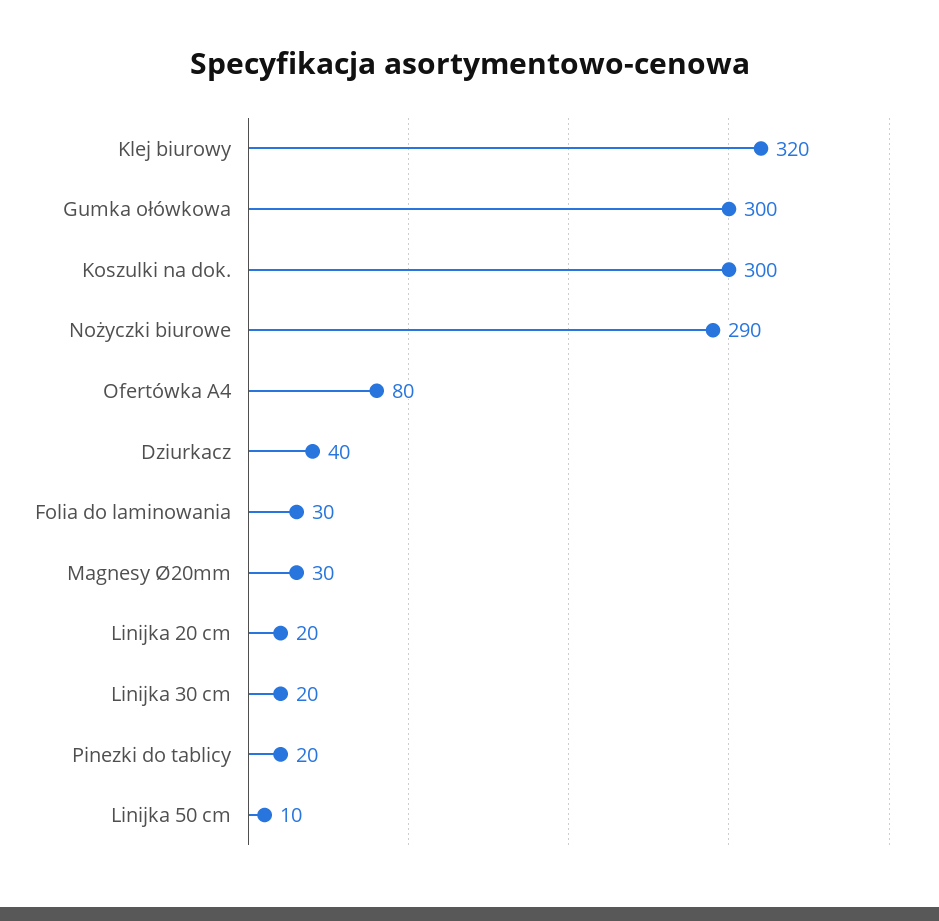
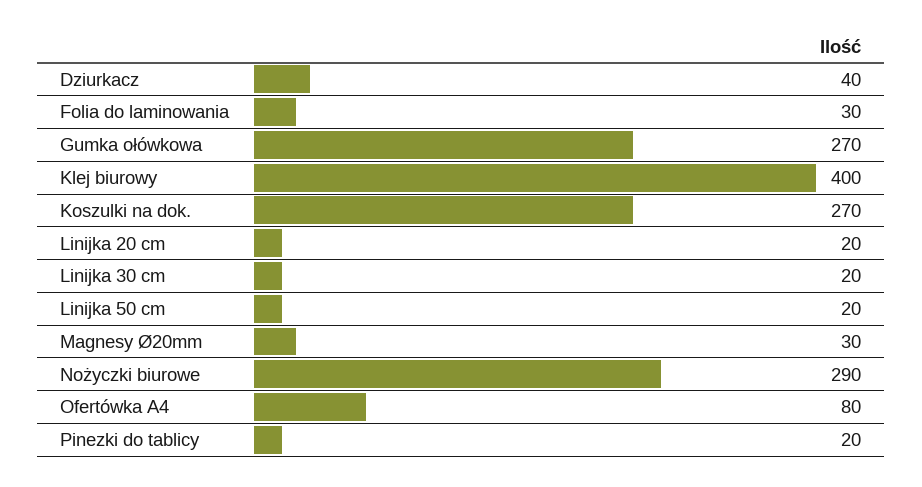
  {
-   "Klej biurowy": 320,
+   "Klej biurowy": 400,
-   "Gumka ołówkowa": 300,
+   "Gumka ołówkowa": 270,
-   "Koszulki na dok.": 300,
+   "Koszulki na dok.": 270,
    "Nożyczki biurowe": 290,
    "Ofertówka A4": 80,
    "Dziurkacz": 40,
    "Folia do laminowania": 30,
    "Magnesy Ø20mm": 30,
    "Linijka 20 cm": 20,
    "Linijka 30 cm": 20,
    "Pinezki do tablicy": 20,
-   "Linijka 50 cm": 10
+   "Linijka 50 cm": 20
  }

